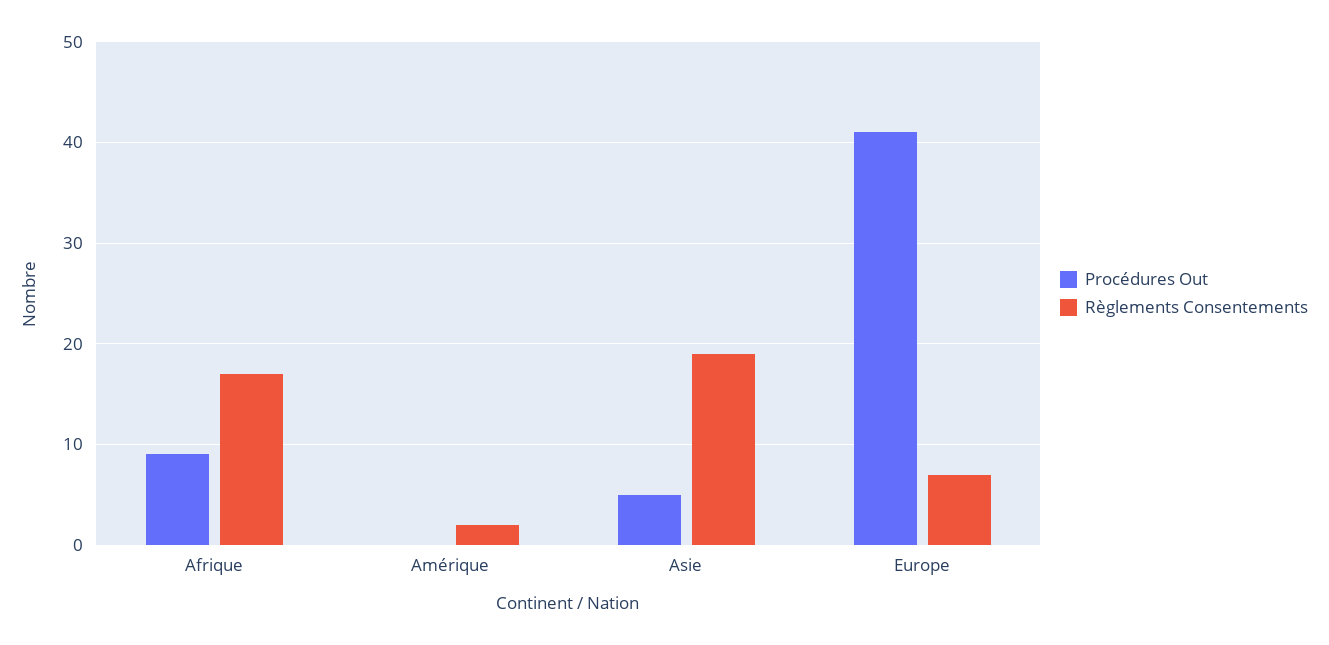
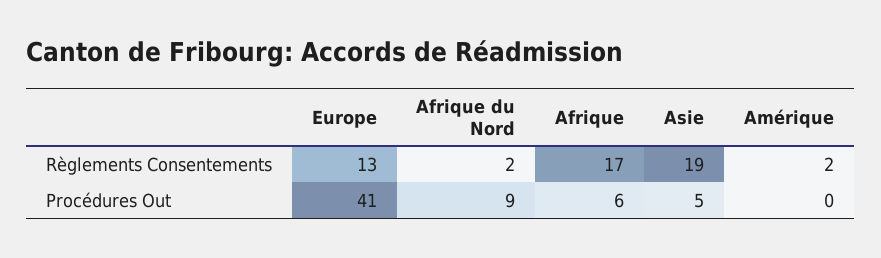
  {
    "Procédures Out": {
-     "Afrique": 9,
+     "Afrique": 6,
      "Amérique": 0,
      "Asie": 5,
-     "Europe": 41
+     "Europe": 41,
+     "Afrique du Nord": 9
    },
    "Règlements Consentements": {
      "Afrique": 17,
      "Amérique": 2,
      "Asie": 19,
-     "Europe": 7
+     "Europe": 13,
+     "Afrique du Nord": 2
    }
  }

